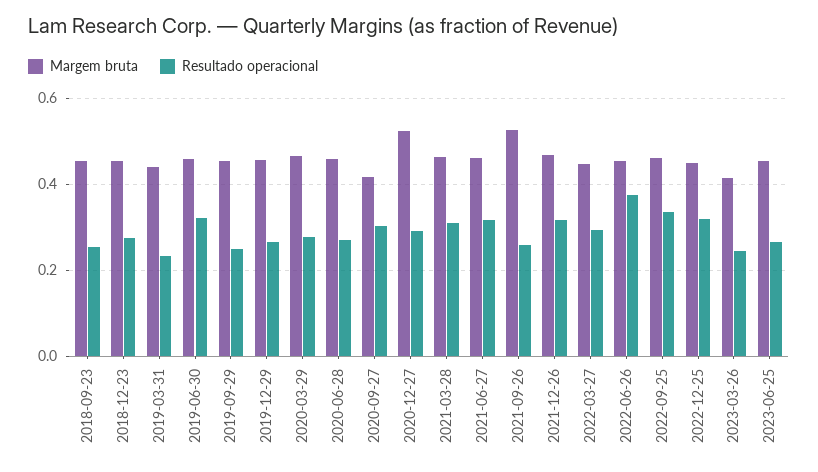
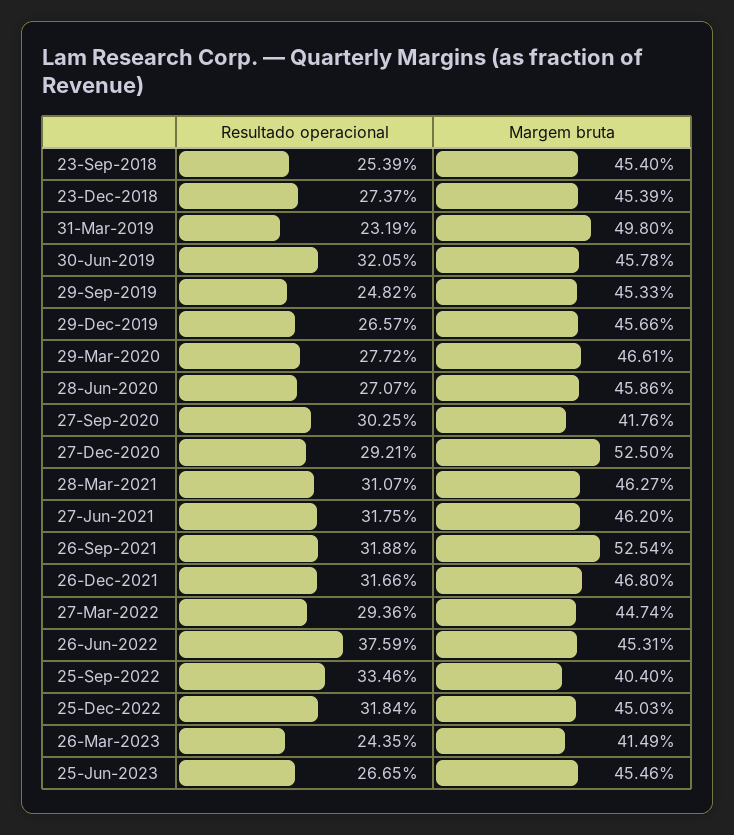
  {
    "Margem bruta": {
      "2018-09-23": 0.454,
      "2018-12-23": 0.4539,
-     "2019-03-31": 0.44,
+     "2019-03-31": 0.498,
      "2019-06-30": 0.4578,
      "2019-09-29": 0.4533,
      "2019-12-29": 0.4566,
      "2020-03-29": 0.4661,
      "2020-06-28": 0.4586,
      "2020-09-27": 0.4176,
      "2020-12-27": 0.525,
      "2021-03-28": 0.4627,
      "2021-06-27": 0.462,
      "2021-09-26": 0.5254,
      "2021-12-26": 0.468,
      "2022-03-27": 0.4474,
      "2022-06-26": 0.4531,
-     "2022-09-25": 0.46,
+     "2022-09-25": 0.404,
      "2022-12-25": 0.4503,
      "2023-03-26": 0.4149,
      "2023-06-25": 0.4546
    },
    "Resultado operacional": {
      "2018-09-23": 0.2539,
      "2018-12-23": 0.2737,
      "2019-03-31": 0.2319,
      "2019-06-30": 0.3205,
      "2019-09-29": 0.2482,
      "2019-12-29": 0.2657,
      "2020-03-29": 0.2772,
      "2020-06-28": 0.2707,
      "2020-09-27": 0.3025,
      "2020-12-27": 0.2921,
      "2021-03-28": 0.3107,
      "2021-06-27": 0.3175,
-     "2021-09-26": 0.26,
+     "2021-09-26": 0.3188,
      "2021-12-26": 0.3166,
      "2022-03-27": 0.2936,
      "2022-06-26": 0.3759,
      "2022-09-25": 0.3346,
      "2022-12-25": 0.3184,
      "2023-03-26": 0.2435,
      "2023-06-25": 0.2665
    }
  }

